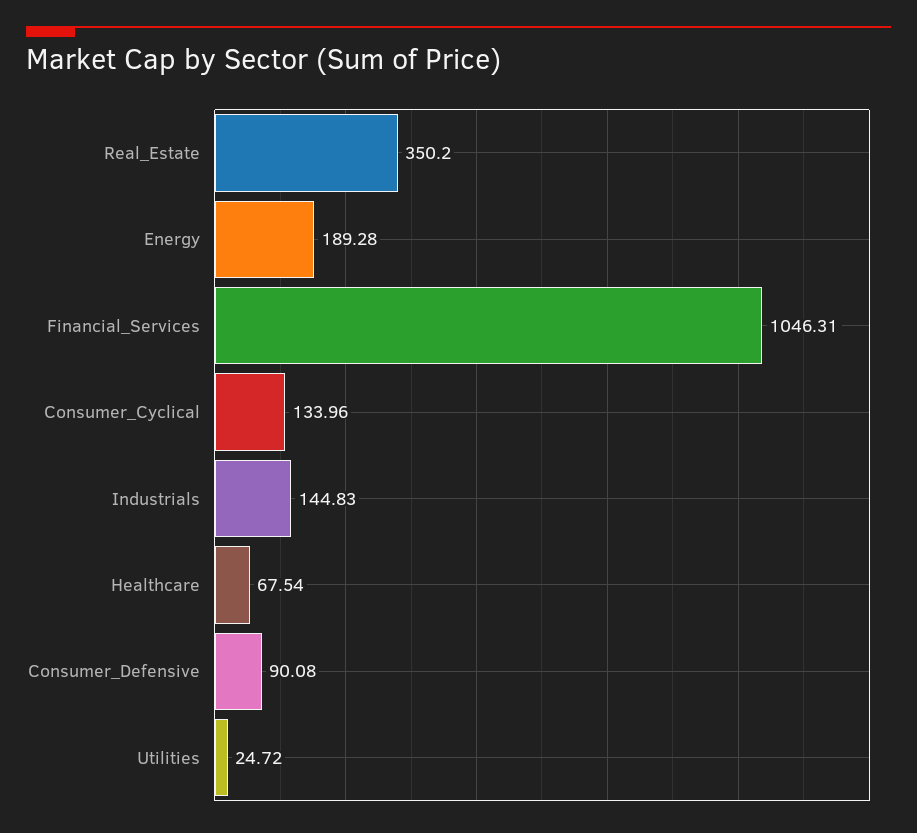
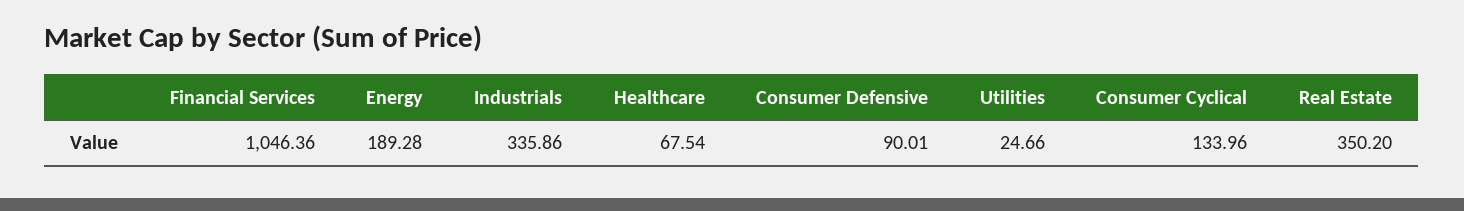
  {
    "Real_Estate": 350.2,
    "Energy": 189.28,
-   "Financial_Services": 1046.31,
+   "Financial_Services": 1046.36,
    "Consumer_Cyclical": 133.96,
-   "Industrials": 144.83,
+   "Industrials": 335.86,
    "Healthcare": 67.54,
-   "Consumer_Defensive": 90.08,
+   "Consumer_Defensive": 90.01,
-   "Utilities": 24.72
+   "Utilities": 24.66
  }

